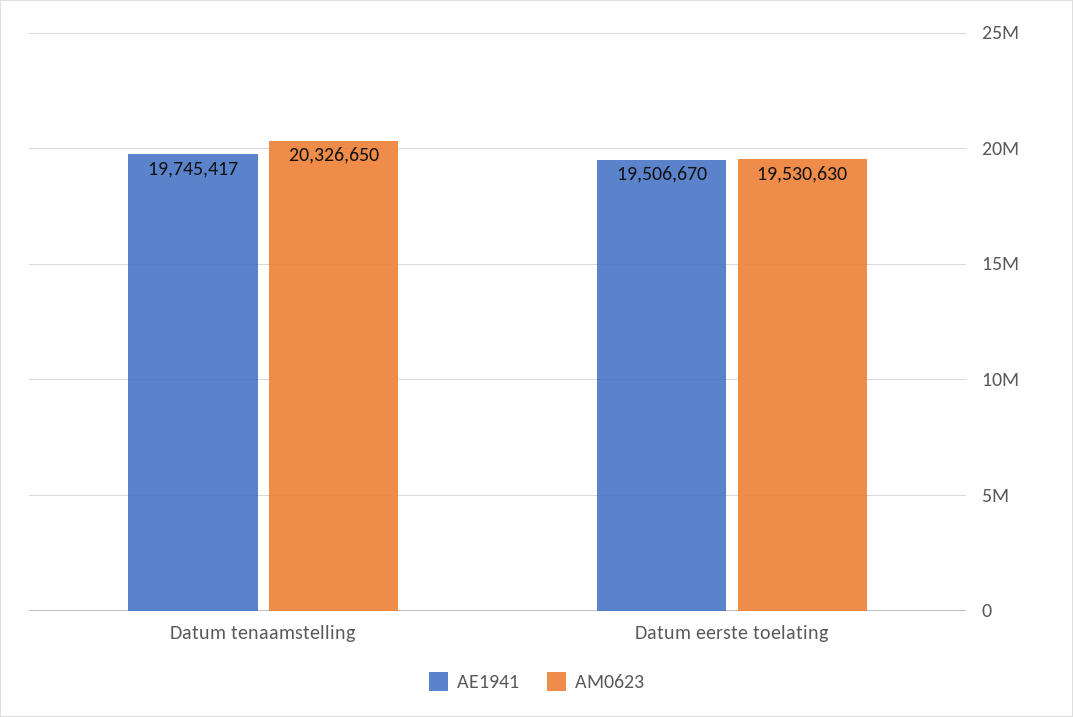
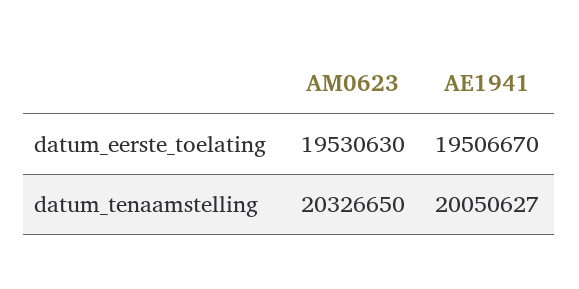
  {
    "AE1941": {
-     "Datum tenaamstelling": 19745417,
+     "Datum tenaamstelling": 20050627,
      "Datum eerste toelating": 19506670
    },
    "AM0623": {
      "Datum tenaamstelling": 20326650,
      "Datum eerste toelating": 19530630
    }
  }

